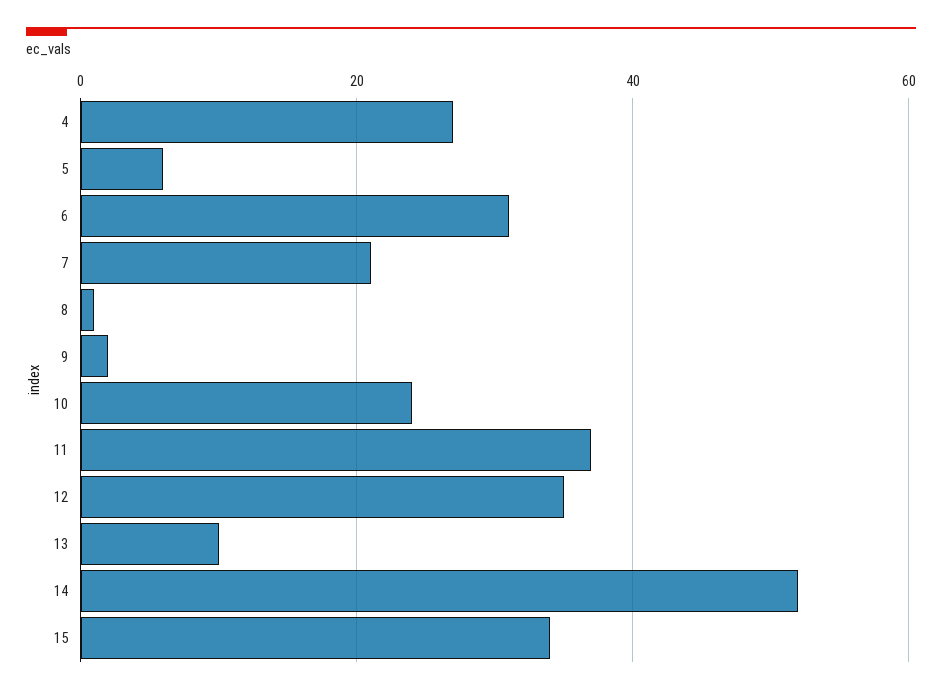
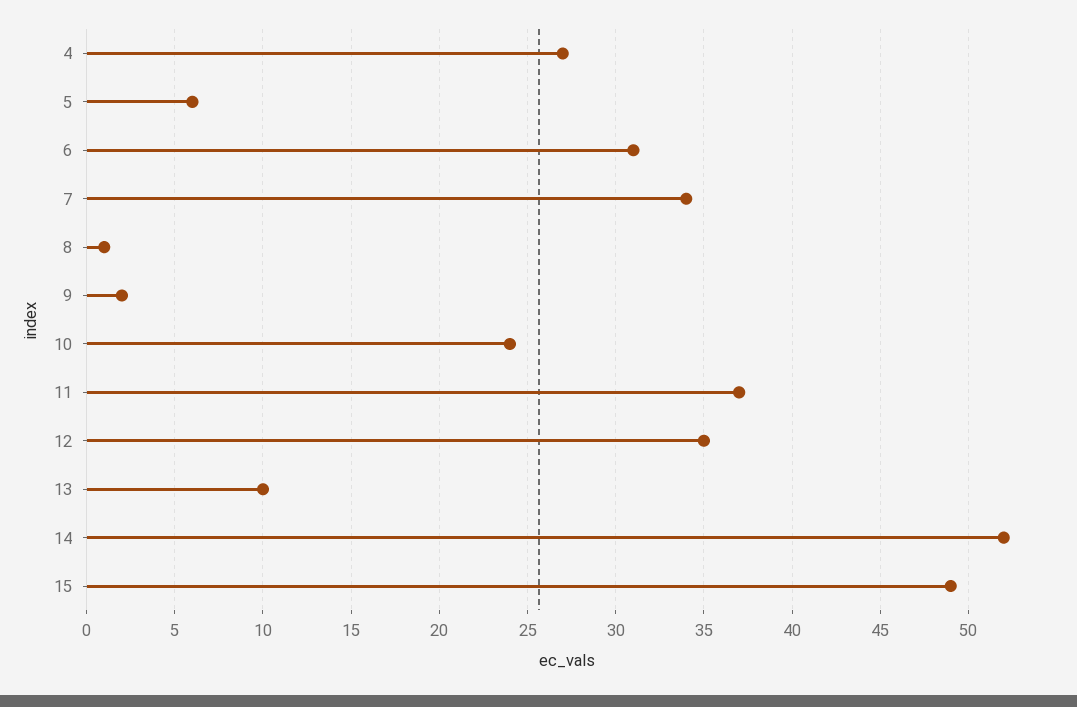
  {
    "4": 27,
    "5": 6,
    "6": 31,
-   "7": 20,
+   "7": 34,
    "8": 1,
    "9": 2,
    "10": 24,
    "11": 37,
    "12": 35,
    "13": 10,
    "14": 52,
-   "15": 35
+   "15": 49
  }

